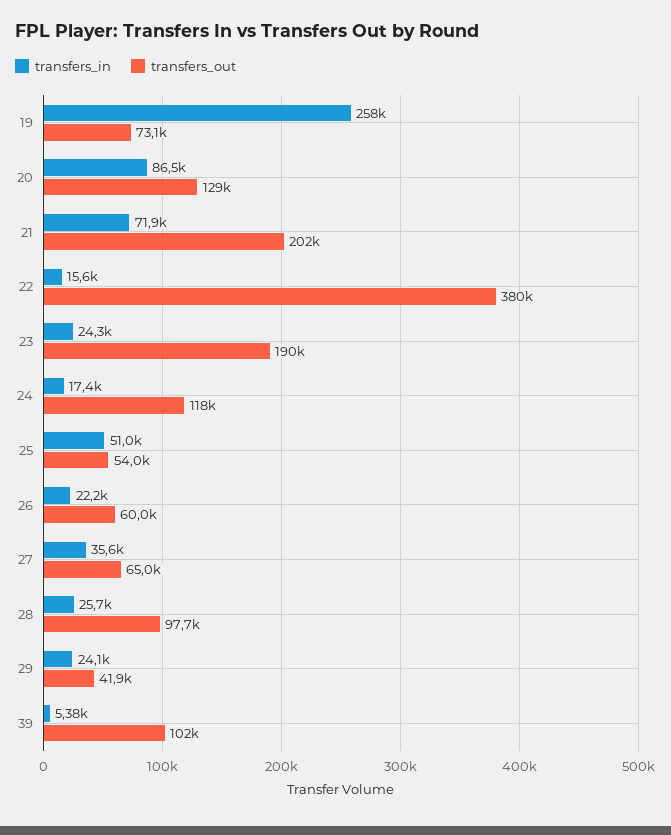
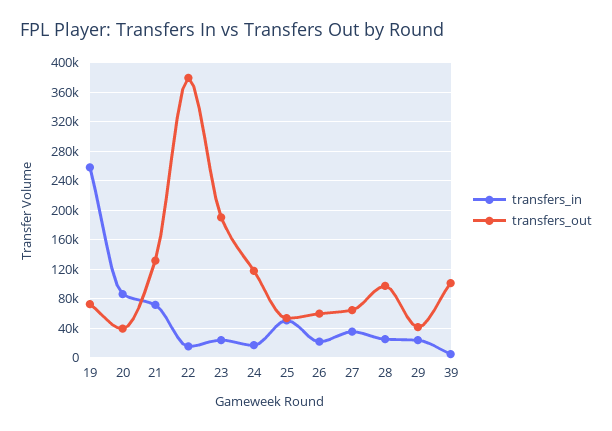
  {
    "transfers_in": {
      "19": 258000,
      "20": 86500,
      "21": 71900,
      "22": 15600,
      "23": 24300,
      "24": 17400,
      "25": 51000,
      "26": 22200,
      "27": 35600,
      "28": 25700,
      "29": 24100,
      "39": 5380
    },
    "transfers_out": {
      "19": 73100,
-     "20": 129000,
+     "20": 40000,
-     "21": 202000,
+     "21": 130000,
      "22": 380000,
      "23": 190000,
      "24": 118000,
      "25": 54000,
      "26": 60000,
      "27": 65000,
      "28": 97700,
      "29": 41900,
      "39": 102000
    }
  }

